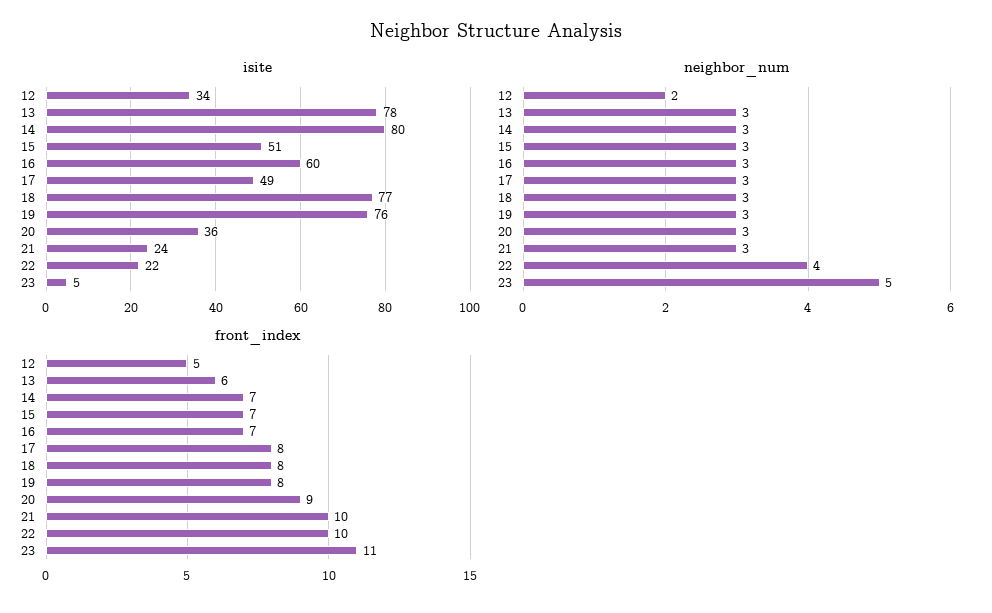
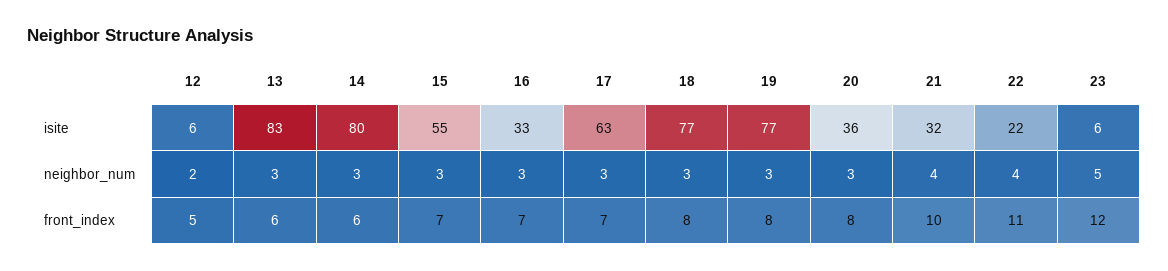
  {
    "isite": {
-     "12": 34,
+     "12": 6,
-     "13": 78,
+     "13": 83,
      "14": 80,
-     "15": 51,
+     "15": 55,
-     "16": 60,
+     "16": 33,
-     "17": 49,
+     "17": 63,
      "18": 77,
-     "19": 76,
+     "19": 77,
      "20": 36,
-     "21": 24,
+     "21": 32,
      "22": 22,
-     "23": 5
+     "23": 6
    },
    "neighbor_num": {
      "12": 2,
      "13": 3,
      "14": 3,
      "15": 3,
      "16": 3,
      "17": 3,
      "18": 3,
      "19": 3,
      "20": 3,
-     "21": 3,
+     "21": 4,
      "22": 4,
      "23": 5
    },
    "front_index": {
      "12": 5,
      "13": 6,
-     "14": 7,
+     "14": 6,
      "15": 7,
      "16": 7,
-     "17": 8,
+     "17": 7,
      "18": 8,
      "19": 8,
-     "20": 9,
+     "20": 8,
      "21": 10,
-     "22": 10,
+     "22": 11,
-     "23": 11
+     "23": 12
    }
  }

